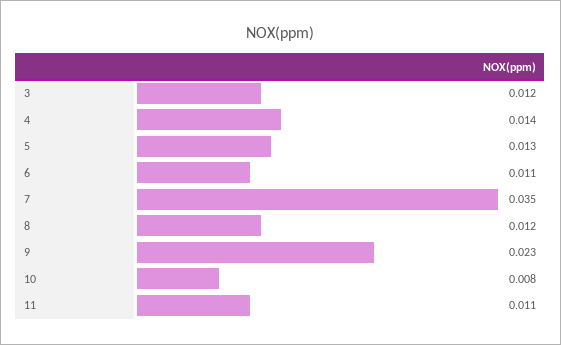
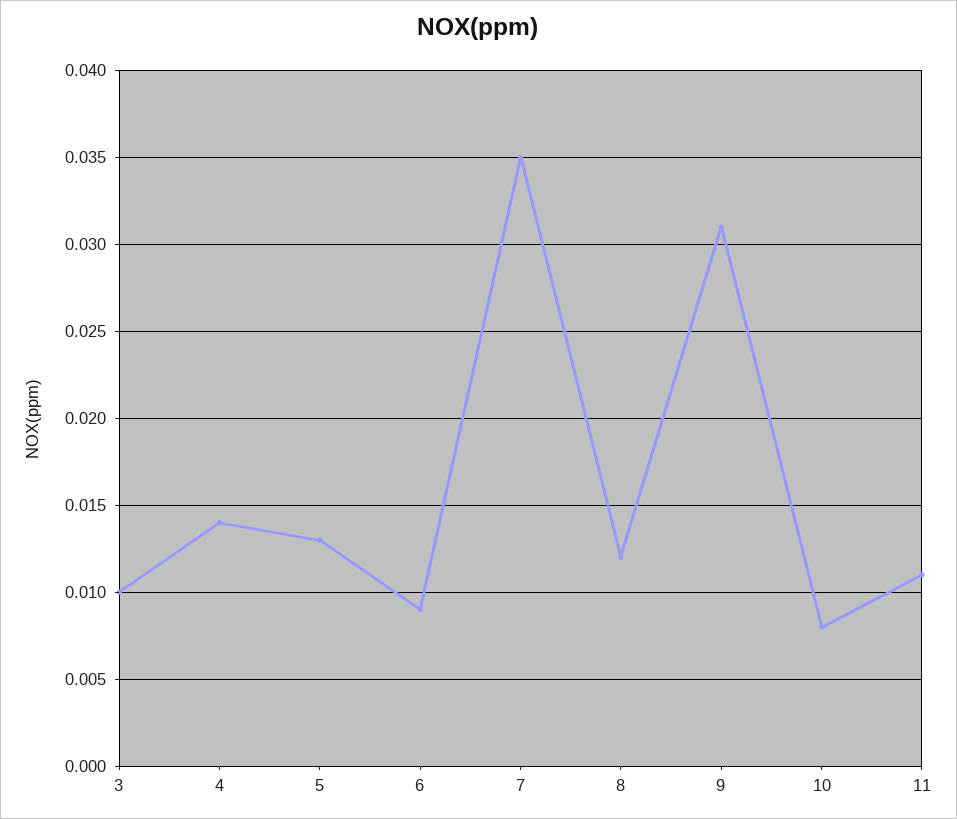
  {
-   "3": 0.012,
+   "3": 0.01,
    "4": 0.014,
    "5": 0.013,
-   "6": 0.011,
+   "6": 0.009,
    "7": 0.035,
    "8": 0.012,
-   "9": 0.023,
+   "9": 0.031,
    "10": 0.008,
    "11": 0.011
  }

